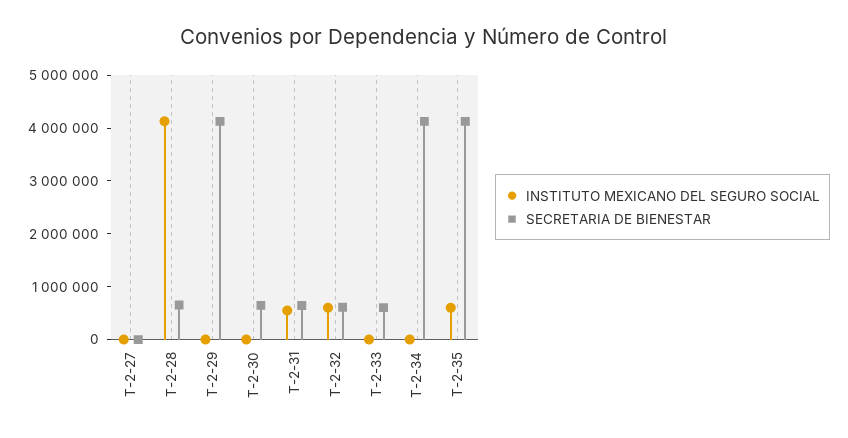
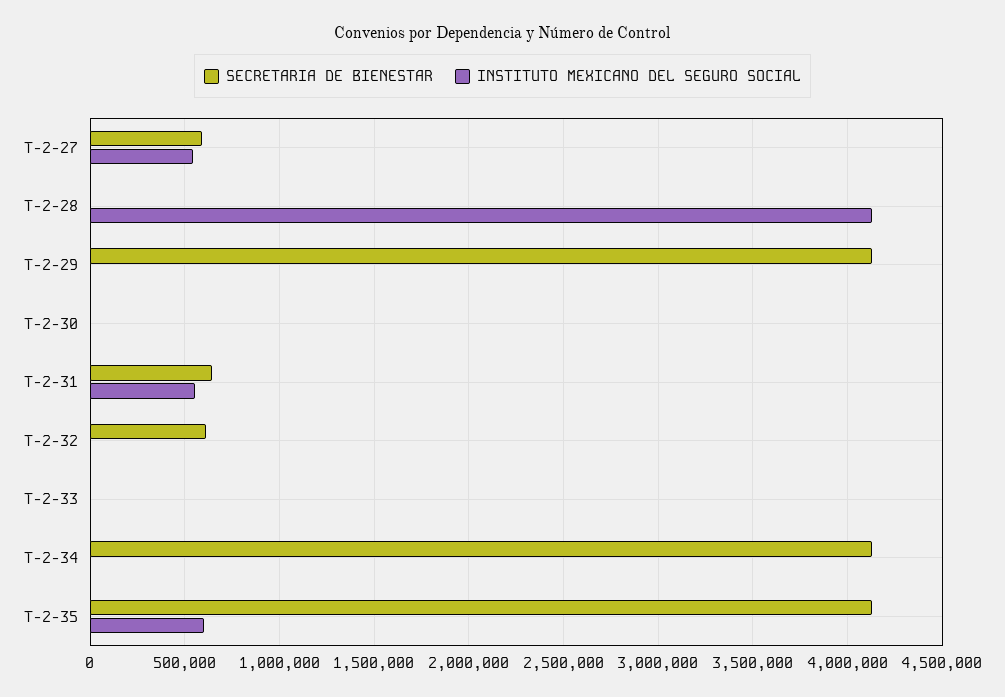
  {
    "INSTITUTO MEXICANO DEL SEGURO SOCIAL": {
-     "T-2-27": 0,
+     "T-2-27": 550000,
      "T-2-28": 4150000,
      "T-2-29": 0,
      "T-2-30": 0,
      "T-2-31": 550000,
-     "T-2-32": 600000,
+     "T-2-32": 0,
      "T-2-33": 0,
      "T-2-34": 0,
      "T-2-35": 600000
    },
    "SECRETARIA DE BIENESTAR": {
-     "T-2-27": 0,
+     "T-2-27": 600000,
-     "T-2-28": 600000,
+     "T-2-28": 0,
      "T-2-29": 4150000,
-     "T-2-30": 600000,
+     "T-2-30": 0,
      "T-2-31": 650000,
      "T-2-32": 600000,
-     "T-2-33": 600000,
+     "T-2-33": 0,
      "T-2-34": 4150000,
      "T-2-35": 4150000
    }
  }

